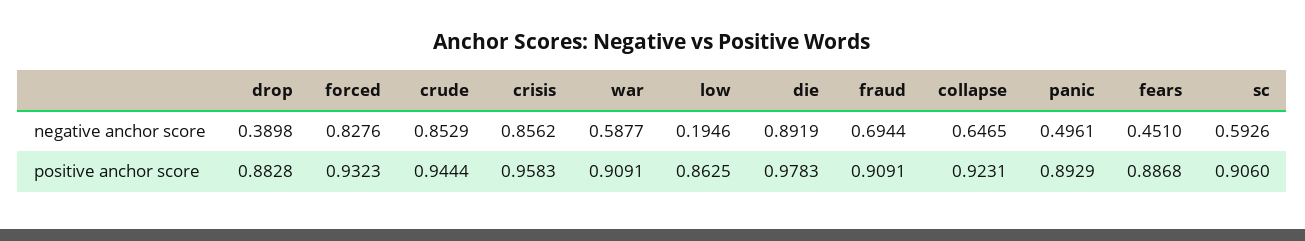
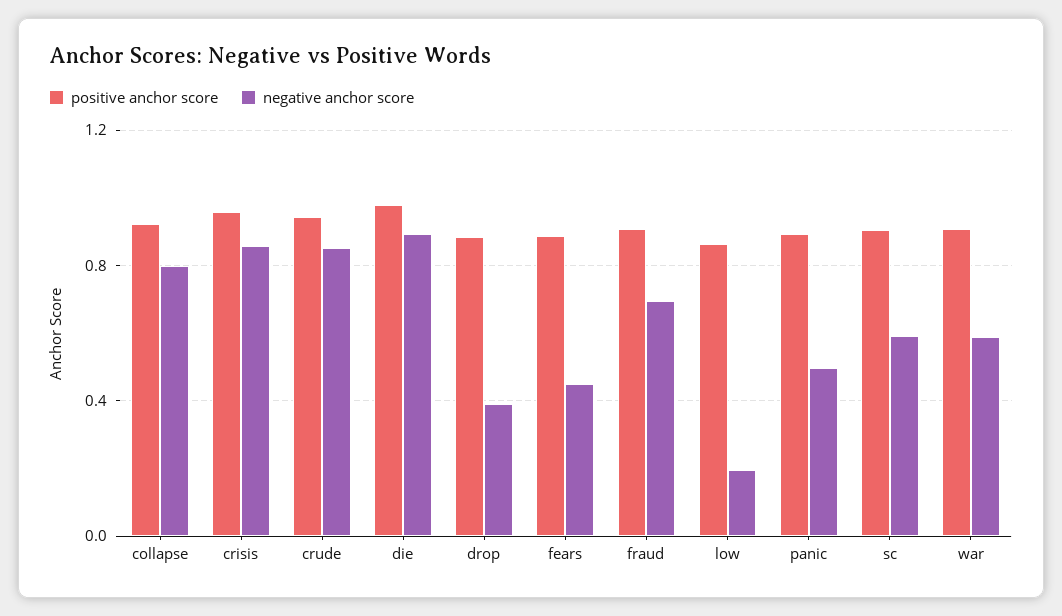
  {
    "negative anchor score": {
      "drop": 0.3898,
-     "forced": 0.8276,
      "crude": 0.8529,
      "crisis": 0.8562,
      "war": 0.5877,
      "low": 0.1946,
      "die": 0.8919,
      "fraud": 0.6944,
-     "collapse": 0.6465,
+     "collapse": 0.8,
      "panic": 0.4961,
      "fears": 0.451,
      "sc": 0.5926
    },
    "positive anchor score": {
      "drop": 0.8828,
-     "forced": 0.9323,
      "crude": 0.9444,
      "crisis": 0.9583,
      "war": 0.9091,
      "low": 0.8625,
      "die": 0.9783,
      "fraud": 0.9091,
      "collapse": 0.9231,
      "panic": 0.8929,
      "fears": 0.8868,
      "sc": 0.906
    }
  }

